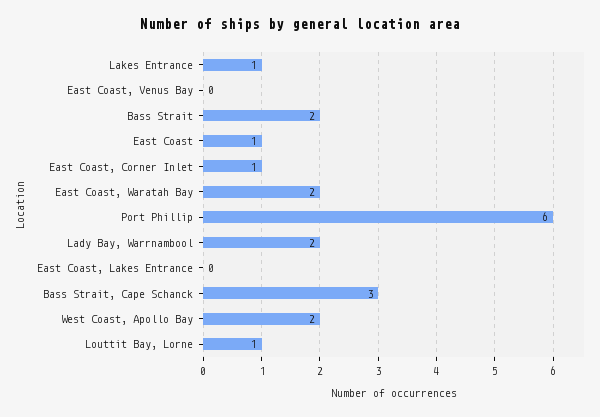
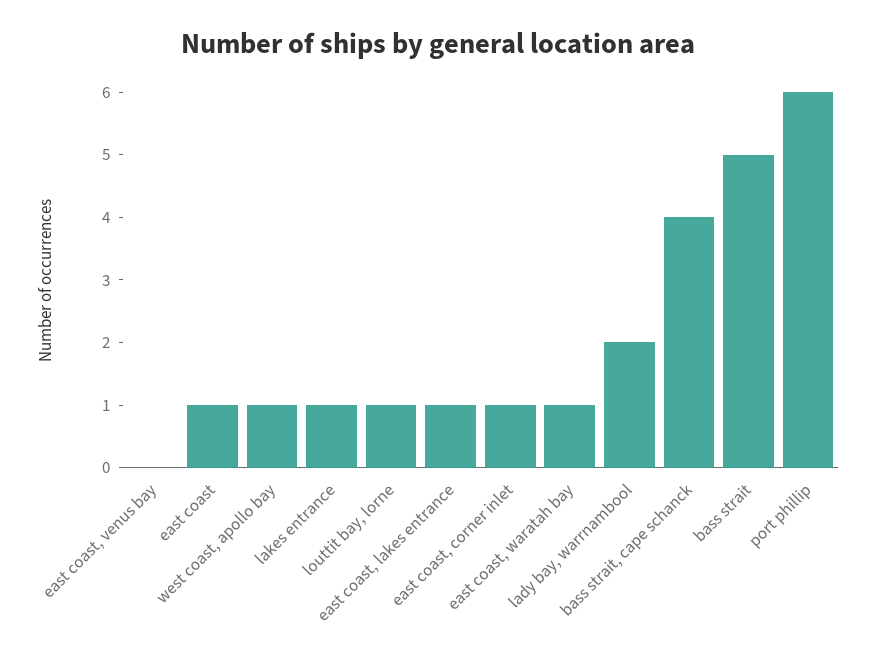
  {
    "Lakes Entrance": 1,
    "East Coast, Venus Bay": 0,
-   "Bass Strait": 2,
+   "Bass Strait": 5,
    "East Coast": 1,
    "East Coast, Corner Inlet": 1,
-   "East Coast, Waratah Bay": 2,
+   "East Coast, Waratah Bay": 1,
    "Port Phillip": 6,
    "Lady Bay, Warrnambool": 2,
-   "East Coast, Lakes Entrance": 0,
+   "East Coast, Lakes Entrance": 1,
-   "Bass Strait, Cape Schanck": 3,
+   "Bass Strait, Cape Schanck": 4,
-   "West Coast, Apollo Bay": 2,
+   "West Coast, Apollo Bay": 1,
    "Louttit Bay, Lorne": 1
  }

